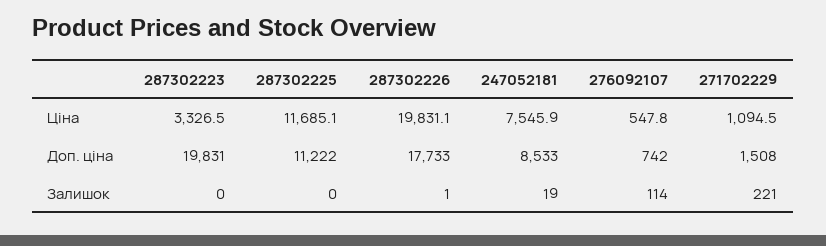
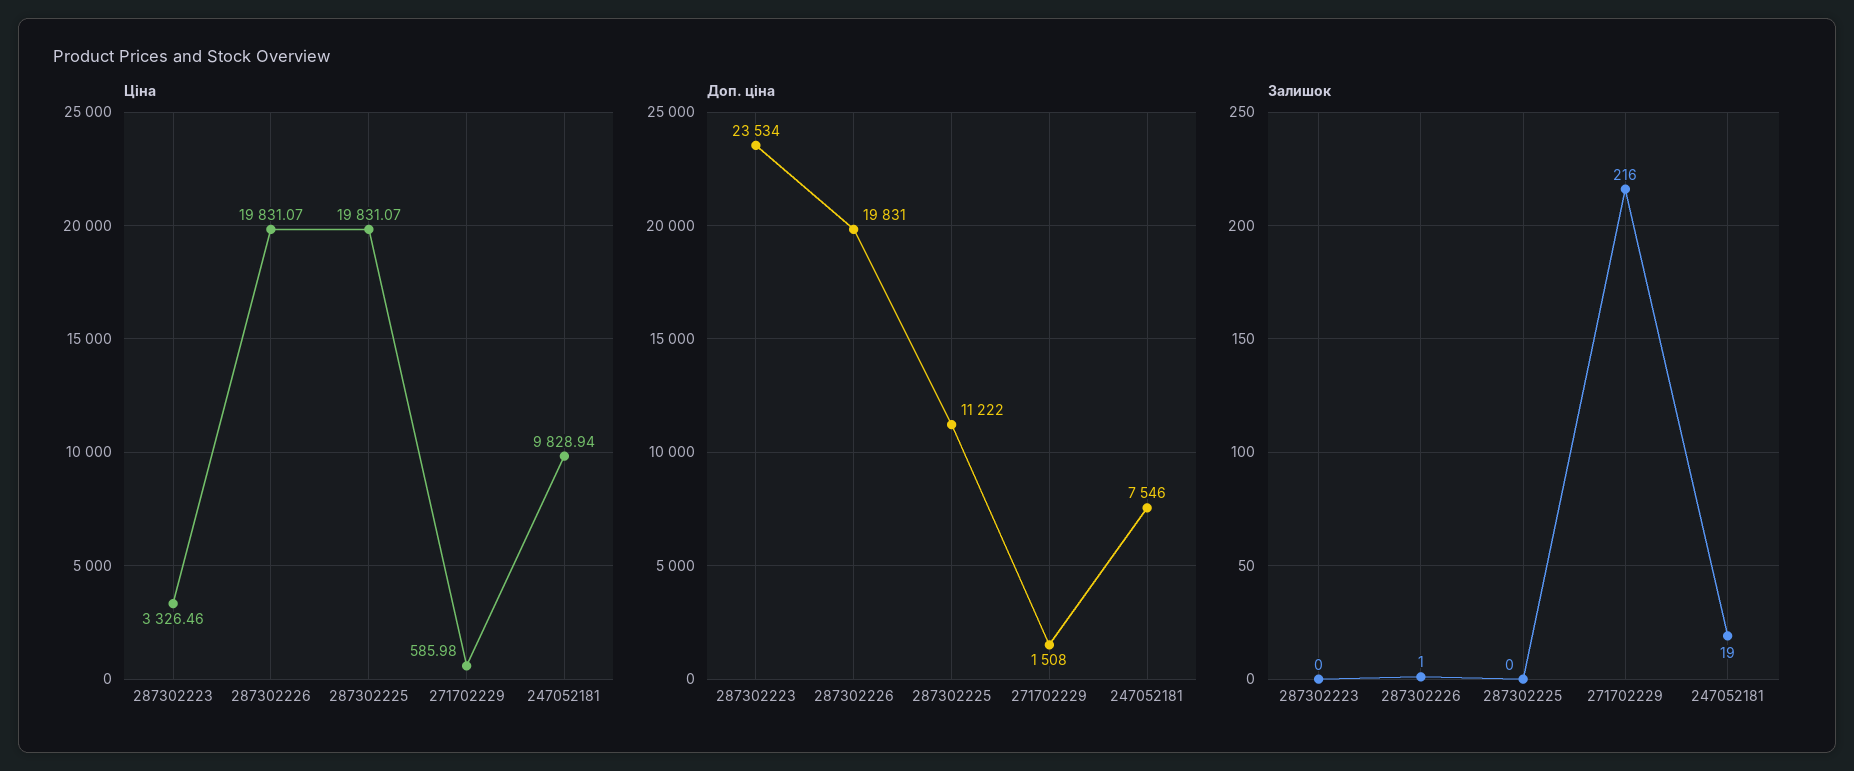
  {
    "Ціна": {
      "287302223": 3326.46,
-     "287302225": 11685.1,
+     "287302225": 19831.07,
      "287302226": 19831.07,
-     "247052181": 7545.9,
+     "247052181": 9828.94,
-     "276092107": 547.8,
-     "271702229": 1094.5
+     "271702229": 585.98
    },
    "Доп. ціна": {
-     "287302223": 19831,
+     "287302223": 23534,
      "287302225": 11222,
-     "287302226": 17733,
+     "287302226": 19831,
-     "247052181": 8533,
+     "247052181": 7546,
-     "276092107": 742,
      "271702229": 1508
    },
    "Залишок": {
      "287302223": 0,
      "287302225": 0,
      "287302226": 1,
      "247052181": 19,
-     "276092107": 114,
-     "271702229": 221
+     "271702229": 216
    }
  }

